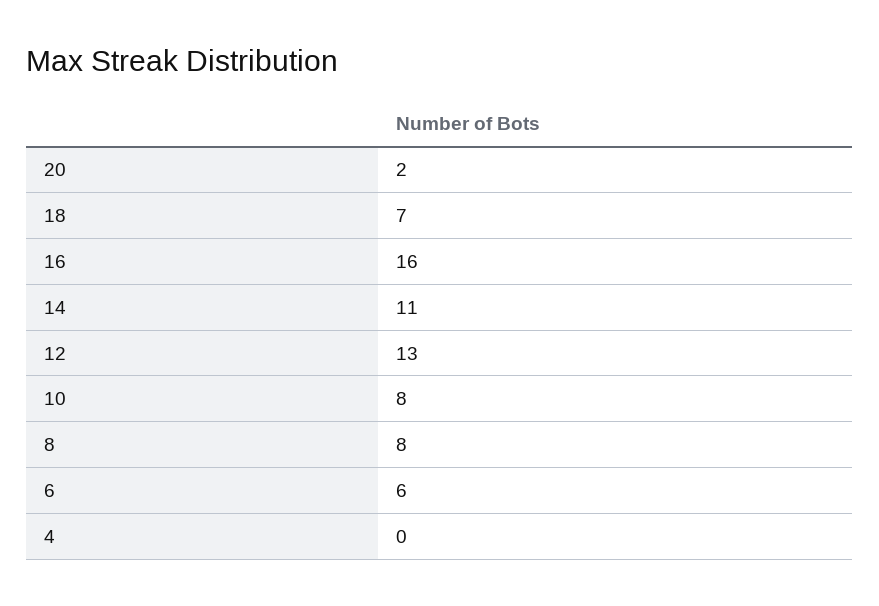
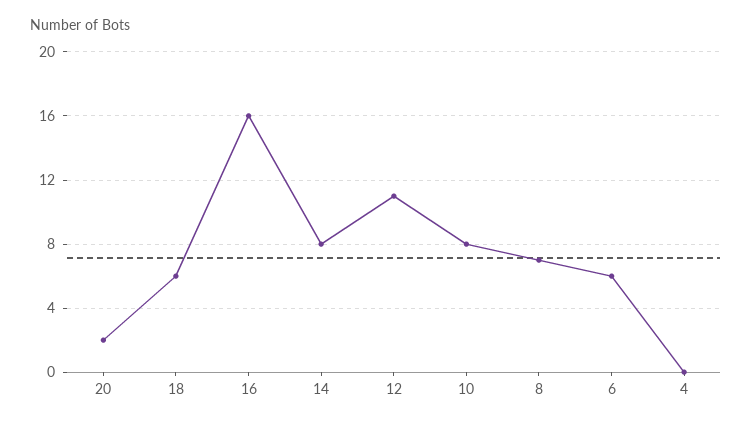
  {
    "20": 2,
-   "18": 7,
+   "18": 6,
    "16": 16,
-   "14": 11,
+   "14": 8,
-   "12": 13,
+   "12": 11,
    "10": 8,
-   "8": 8,
+   "8": 7,
    "6": 6,
    "4": 0
  }

